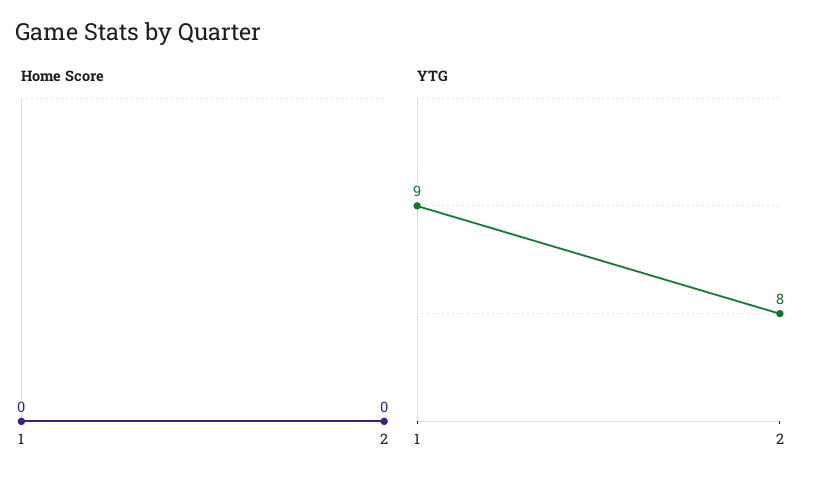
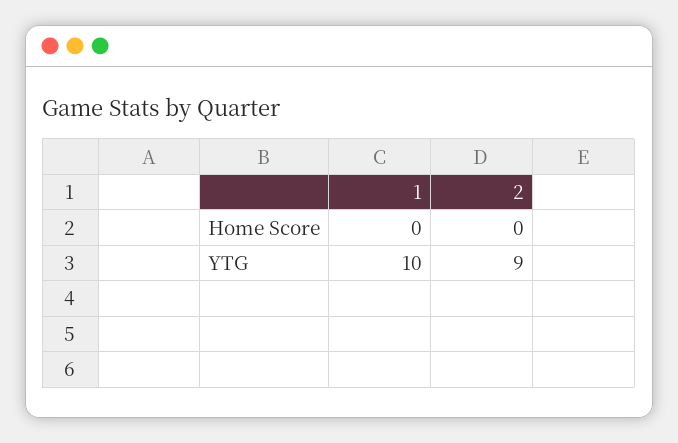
  {
    "Home Score": {
      "1": 0,
      "2": 0
    },
    "YTG": {
-     "1": 9,
+     "1": 10,
-     "2": 8
+     "2": 9
    }
  }

